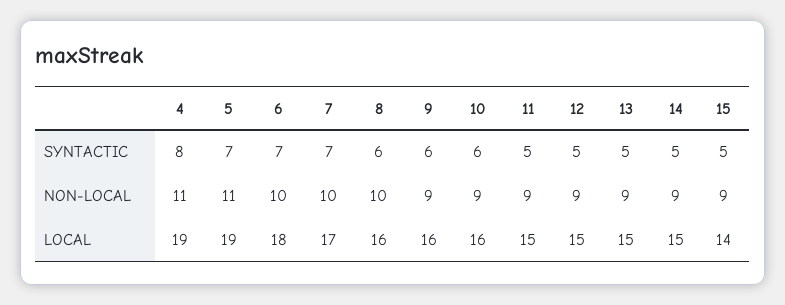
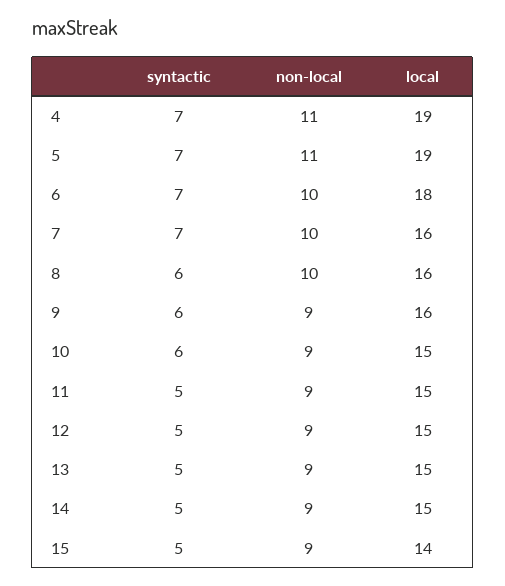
  {
    "4": {
-     "SYNTACTIC": 8,
+     "SYNTACTIC": 7,
      "NON-LOCAL": 11,
      "LOCAL": 19
    },
    "5": {
      "SYNTACTIC": 7,
      "NON-LOCAL": 11,
      "LOCAL": 19
    },
    "6": {
      "SYNTACTIC": 7,
      "NON-LOCAL": 10,
      "LOCAL": 18
    },
    "7": {
      "SYNTACTIC": 7,
      "NON-LOCAL": 10,
-     "LOCAL": 17
+     "LOCAL": 16
    },
    "8": {
      "SYNTACTIC": 6,
      "NON-LOCAL": 10,
      "LOCAL": 16
    },
    "9": {
      "SYNTACTIC": 6,
      "NON-LOCAL": 9,
      "LOCAL": 16
    },
    "10": {
      "SYNTACTIC": 6,
      "NON-LOCAL": 9,
-     "LOCAL": 16
+     "LOCAL": 15
    },
    "11": {
      "SYNTACTIC": 5,
      "NON-LOCAL": 9,
      "LOCAL": 15
    },
    "12": {
      "SYNTACTIC": 5,
      "NON-LOCAL": 9,
      "LOCAL": 15
    },
    "13": {
      "SYNTACTIC": 5,
      "NON-LOCAL": 9,
      "LOCAL": 15
    },
    "14": {
      "SYNTACTIC": 5,
      "NON-LOCAL": 9,
      "LOCAL": 15
    },
    "15": {
      "SYNTACTIC": 5,
      "NON-LOCAL": 9,
      "LOCAL": 14
    }
  }

